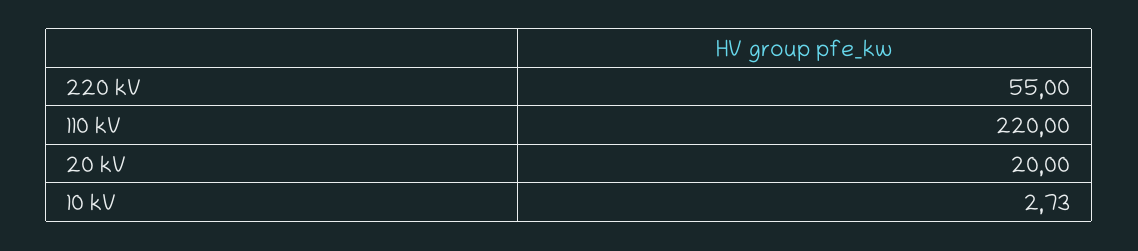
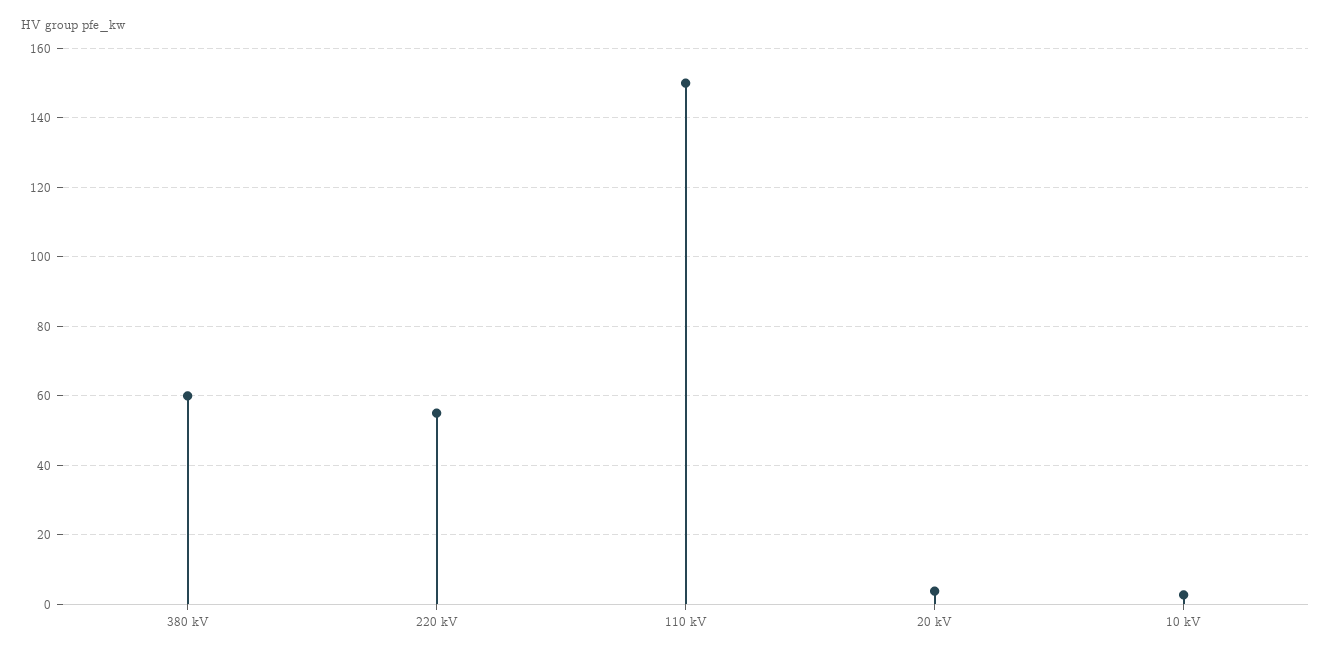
  {
    "220 kV": 55,
-   "110 kV": 220,
+   "110 kV": 150,
-   "20 kV": 20,
+   "20 kV": 4,
-   "10 kV": 2.73
+   "10 kV": 2.73,
+   "380 kV": 60
  }

